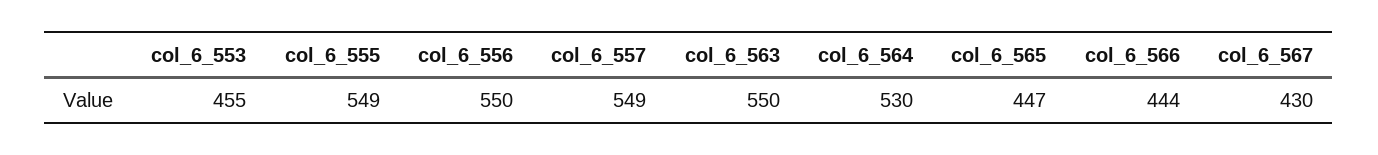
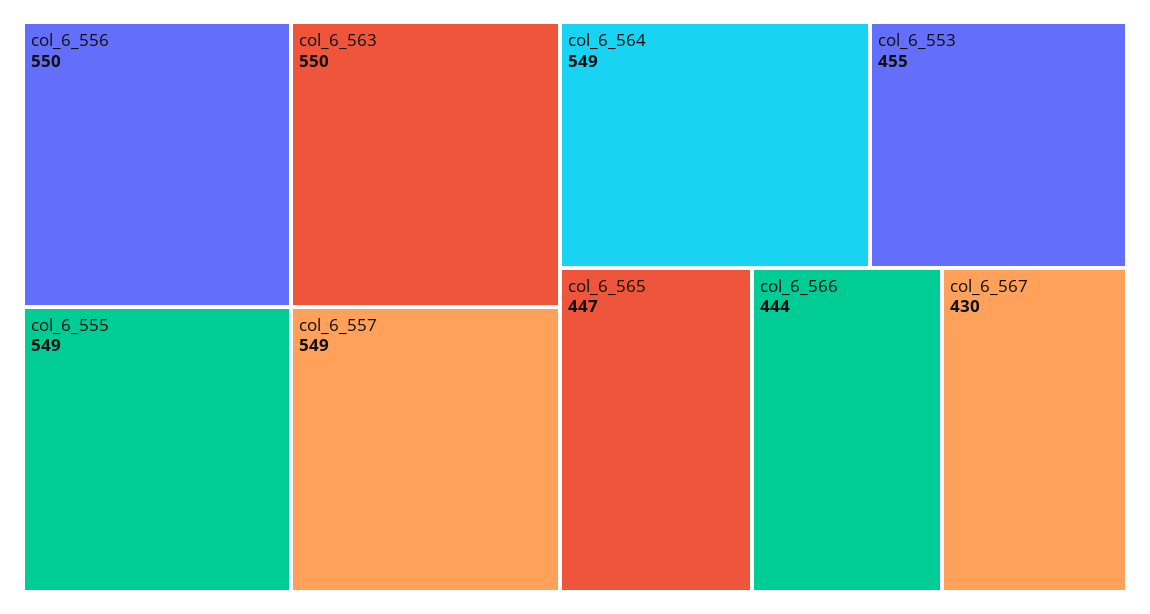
  {
    "col_6_553": 455,
    "col_6_555": 549,
    "col_6_556": 550,
    "col_6_557": 549,
    "col_6_563": 550,
-   "col_6_564": 530,
+   "col_6_564": 549,
    "col_6_565": 447,
    "col_6_566": 444,
    "col_6_567": 430
  }

